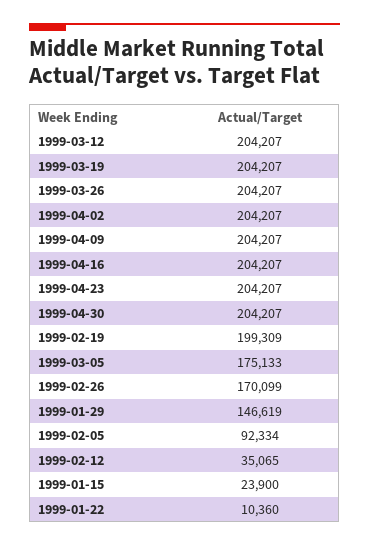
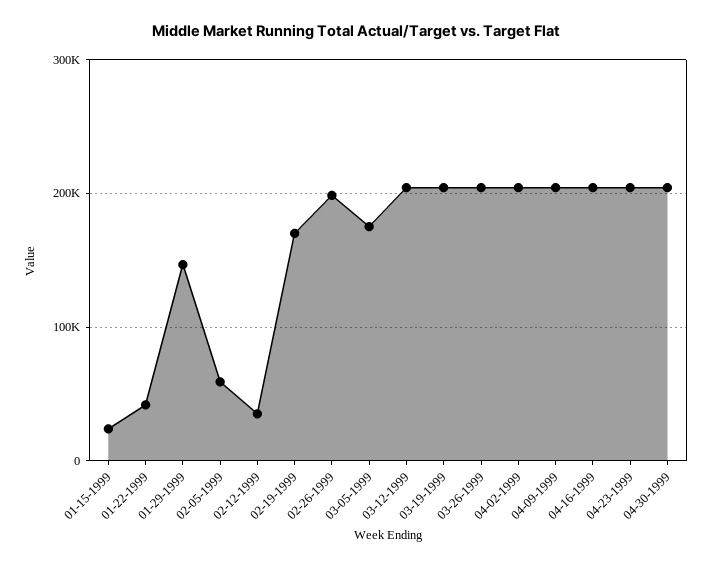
  {
    "1999-03-12": 204207,
    "1999-03-19": 204207,
    "1999-03-26": 204207,
    "1999-04-02": 204207,
    "1999-04-09": 204207,
    "1999-04-16": 204207,
    "1999-04-23": 204207,
    "1999-04-30": 204207,
-   "1999-02-19": 199309,
+   "1999-02-19": 170000,
    "1999-03-05": 175133,
-   "1999-02-26": 170099,
+   "1999-02-26": 200000,
    "1999-01-29": 146619,
-   "1999-02-05": 92334,
+   "1999-02-05": 60000,
    "1999-02-12": 35065,
    "1999-01-15": 23900,
-   "1999-01-22": 10360
+   "1999-01-22": 40000
  }

